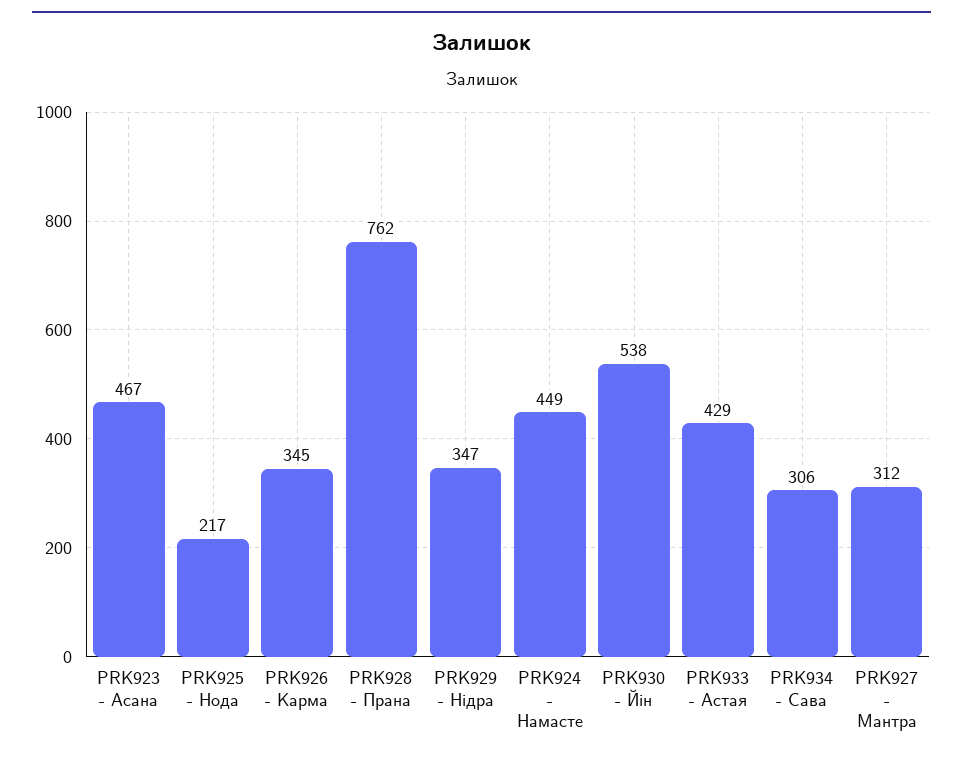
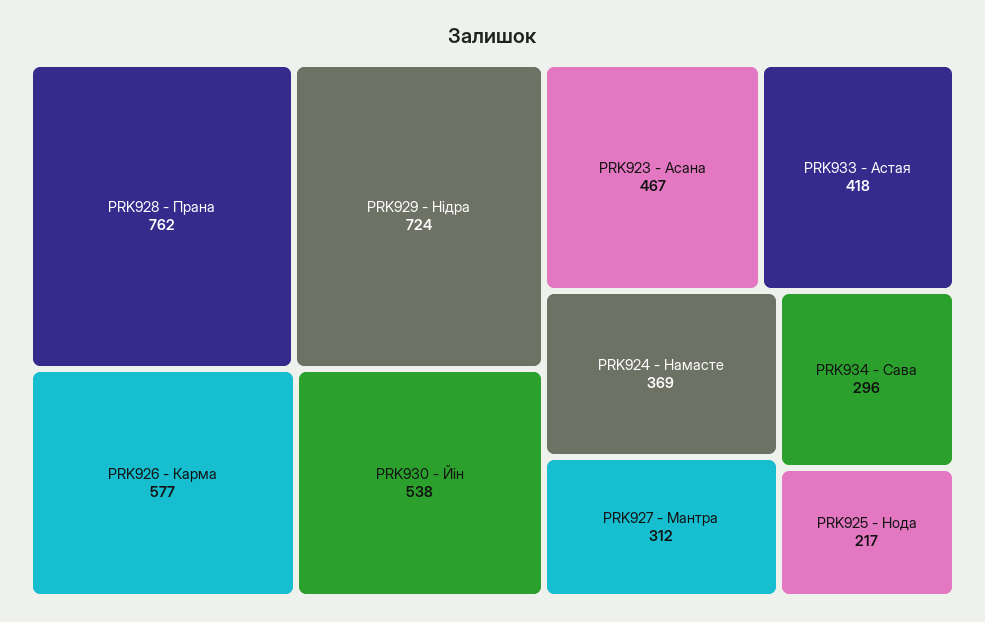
  {
    "PRK923 - Асана": 467,
    "PRK925 - Нода": 217,
-   "PRK926 - Карма": 345,
+   "PRK926 - Карма": 577,
    "PRK928 - Прана": 762,
-   "PRK929 - Нідра": 347,
+   "PRK929 - Нідра": 724,
-   "PRK924 - Намасте": 449,
+   "PRK924 - Намасте": 369,
    "PRK930 - Йін": 538,
-   "PRK933 - Астая": 429,
+   "PRK933 - Астая": 418,
-   "PRK934 - Сава": 306,
+   "PRK934 - Сава": 296,
    "PRK927 - Мантра": 312
  }

